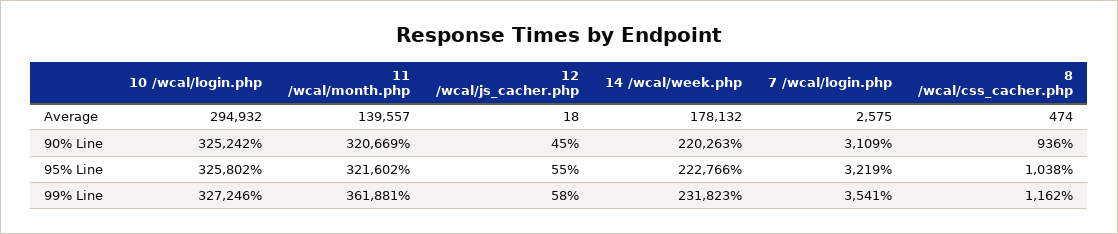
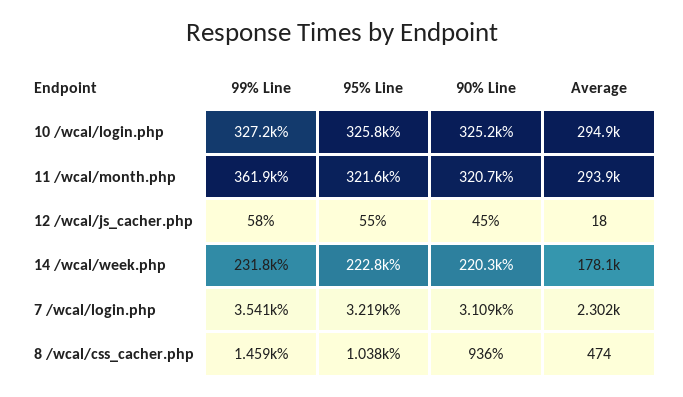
  {
    "10 /wcal/login.php": {
      "Average": 294932,
      "90% Line": 325242,
      "95% Line": 325802,
      "99% Line": 327246
    },
    "11 /wcal/month.php": {
-     "Average": 139557,
+     "Average": 293900,
      "90% Line": 320669,
      "95% Line": 321602,
      "99% Line": 361881
    },
    "12 /wcal/js_cacher.php": {
      "Average": 18,
      "90% Line": 45,
      "95% Line": 55,
      "99% Line": 58
    },
    "14 /wcal/week.php": {
      "Average": 178132,
      "90% Line": 220263,
      "95% Line": 222766,
      "99% Line": 231823
    },
    "7 /wcal/login.php": {
-     "Average": 2575,
+     "Average": 2302,
      "90% Line": 3109,
      "95% Line": 3219,
      "99% Line": 3541
    },
    "8 /wcal/css_cacher.php": {
      "Average": 474,
      "90% Line": 936,
      "95% Line": 1038,
-     "99% Line": 1162
+     "99% Line": 1459
    }
  }

